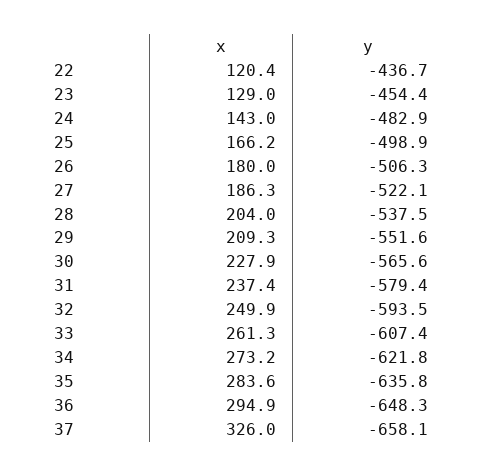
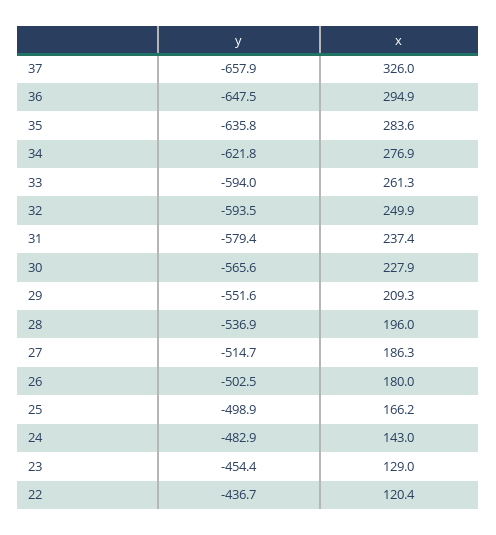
  {
    "x": {
      "22": 120.4,
      "23": 129,
      "24": 143,
      "25": 166.2,
      "26": 180,
      "27": 186.3,
-     "28": 204,
+     "28": 196,
      "29": 209.3,
      "30": 227.9,
      "31": 237.4,
      "32": 249.9,
      "33": 261.3,
-     "34": 273.2,
+     "34": 276.9,
      "35": 283.6,
      "36": 294.9,
      "37": 326
    },
    "y": {
      "22": -436.7,
      "23": -454.4,
      "24": -482.9,
      "25": -498.9,
-     "26": -506.3,
+     "26": -502.5,
-     "27": -522.1,
+     "27": -514.7,
-     "28": -537.5,
+     "28": -536.9,
      "29": -551.6,
      "30": -565.6,
      "31": -579.4,
      "32": -593.5,
-     "33": -607.4,
+     "33": -594,
      "34": -621.8,
      "35": -635.8,
-     "36": -648.3,
+     "36": -647.5,
-     "37": -658.1
+     "37": -657.9
    }
  }

